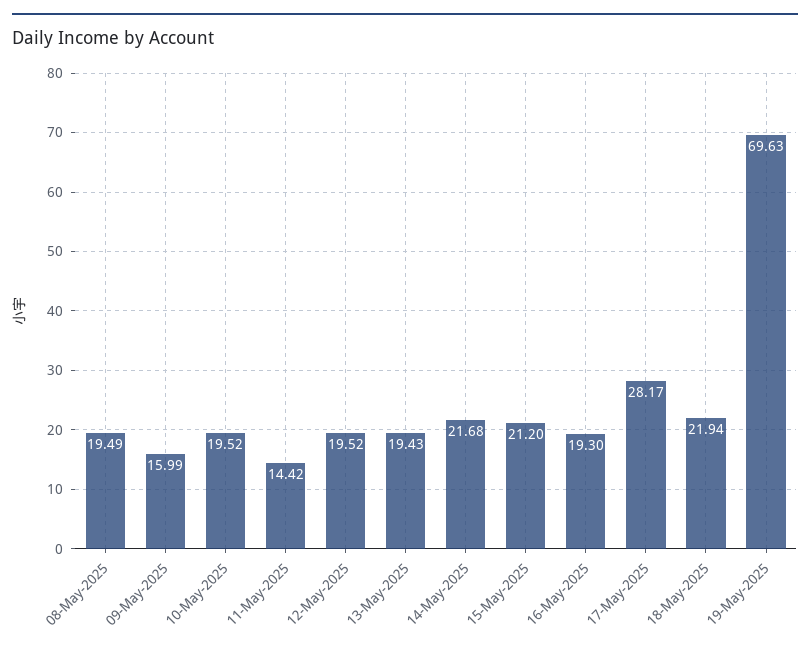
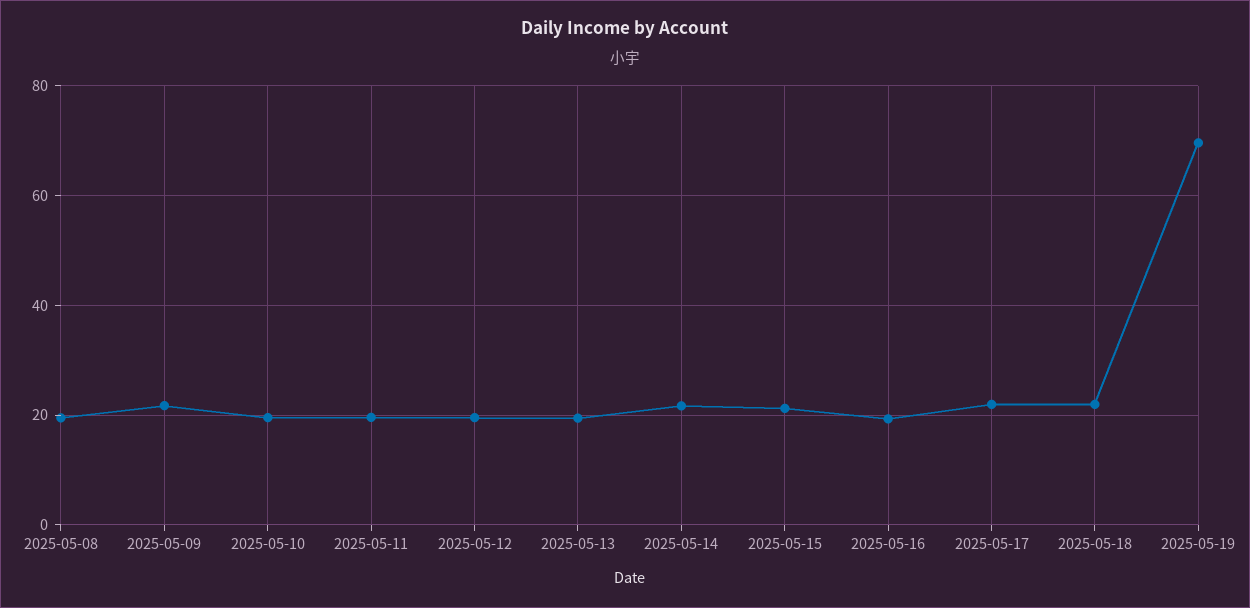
  {
    "08-May-2025": 19.49,
-   "09-May-2025": 15.99,
+   "09-May-2025": 22,
    "10-May-2025": 19.52,
-   "11-May-2025": 14.42,
+   "11-May-2025": 20,
    "12-May-2025": 19.52,
    "13-May-2025": 19.43,
    "14-May-2025": 21.68,
    "15-May-2025": 21.2,
    "16-May-2025": 19.3,
-   "17-May-2025": 28.17,
+   "17-May-2025": 22,
    "18-May-2025": 21.94,
    "19-May-2025": 69.63
  }

